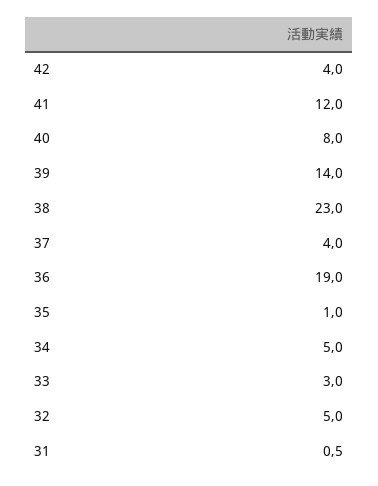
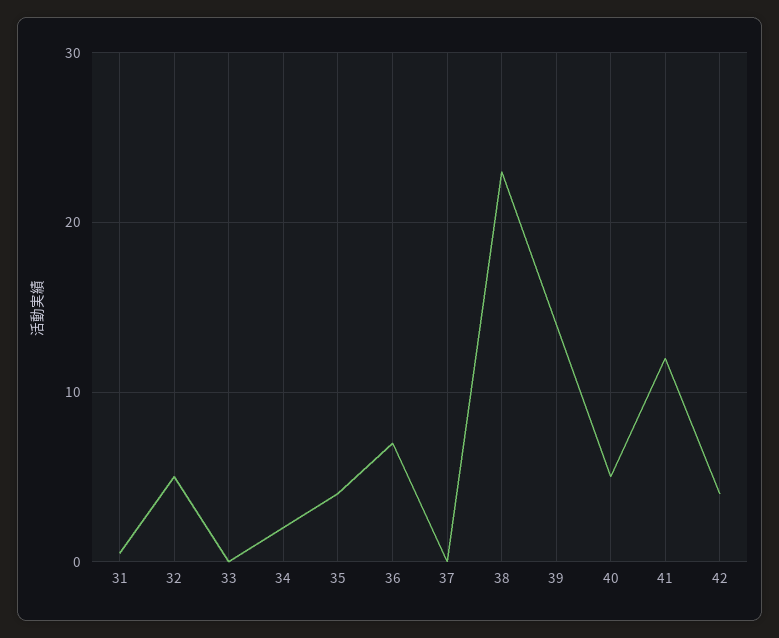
  {
    "42": 4,
    "41": 12,
-   "40": 8,
+   "40": 5,
    "39": 14,
    "38": 23,
-   "37": 4,
+   "37": 0,
-   "36": 19,
+   "36": 7,
-   "35": 1,
+   "35": 4,
-   "34": 5,
+   "34": 2,
-   "33": 3,
+   "33": 0,
    "32": 5,
    "31": 0.5
  }

